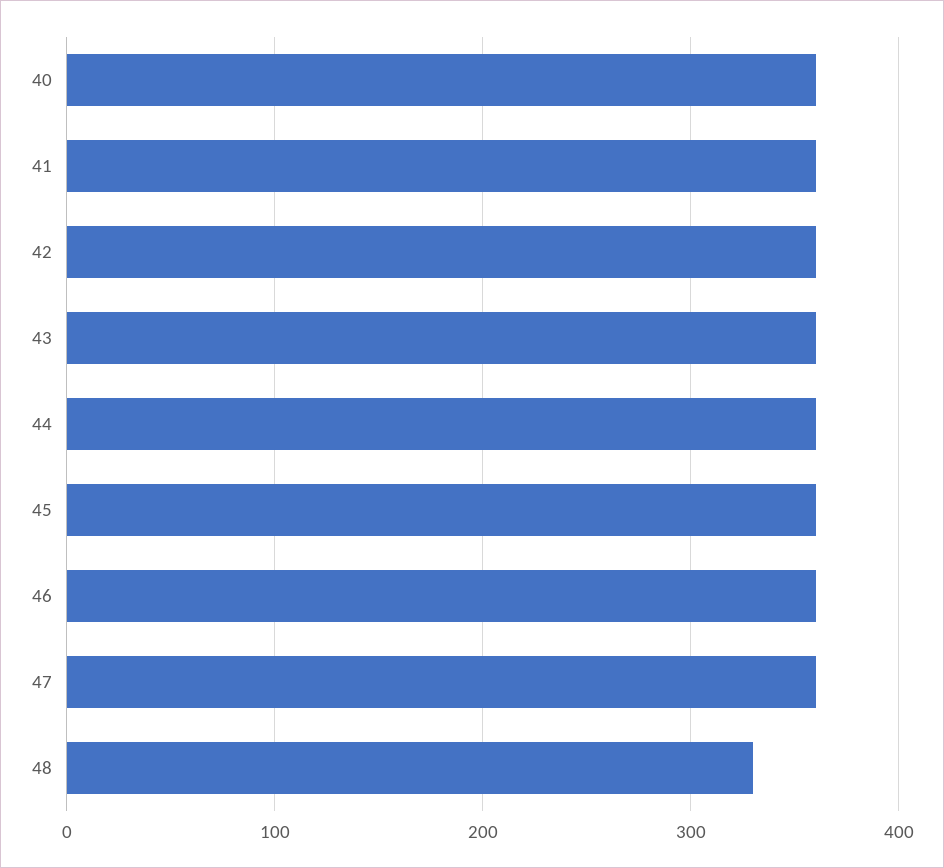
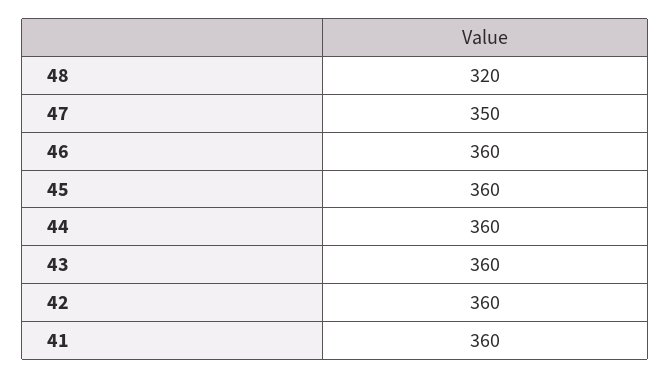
  {
-   "40": 360,
    "41": 360,
    "42": 360,
    "43": 360,
    "44": 360,
    "45": 360,
    "46": 360,
-   "47": 360,
+   "47": 350,
-   "48": 330
+   "48": 320
  }

